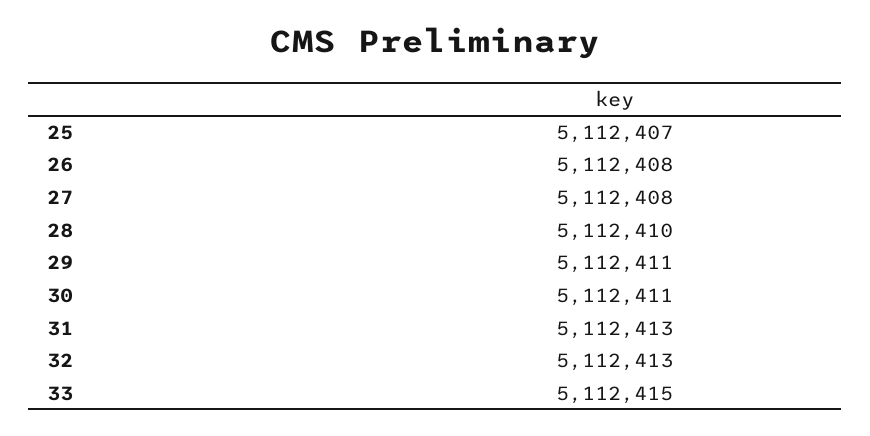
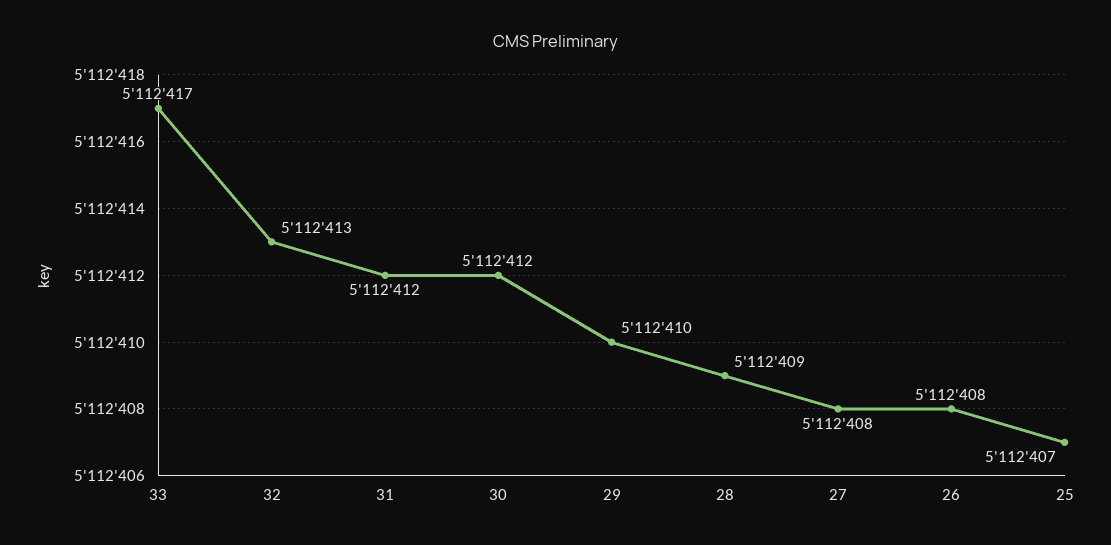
  {
    "25": 5112407,
    "26": 5112408,
    "27": 5112408,
-   "28": 5112410,
+   "28": 5112409,
-   "29": 5112411,
+   "29": 5112410,
-   "30": 5112411,
+   "30": 5112412,
-   "31": 5112413,
+   "31": 5112412,
    "32": 5112413,
-   "33": 5112415
+   "33": 5112417
  }

